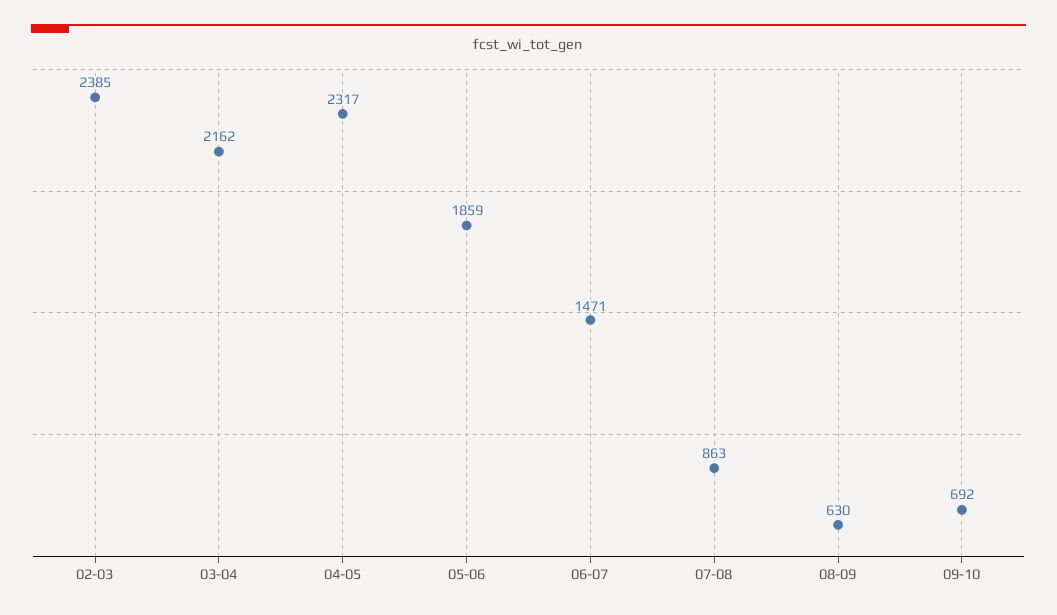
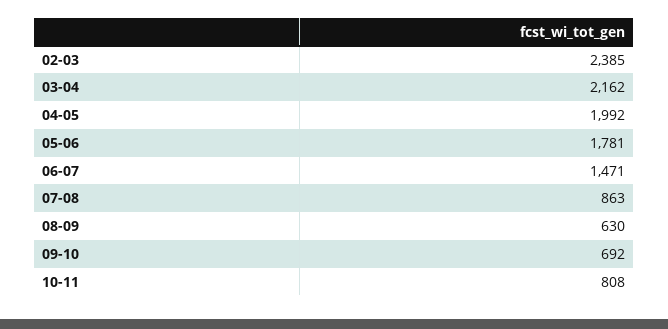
  {
    "02-03": 2385,
    "03-04": 2162,
-   "04-05": 2317,
+   "04-05": 1992,
-   "05-06": 1859,
+   "05-06": 1781,
    "06-07": 1471,
    "07-08": 863,
    "08-09": 630,
-   "09-10": 692
+   "09-10": 692,
+   "10-11": 808
  }

